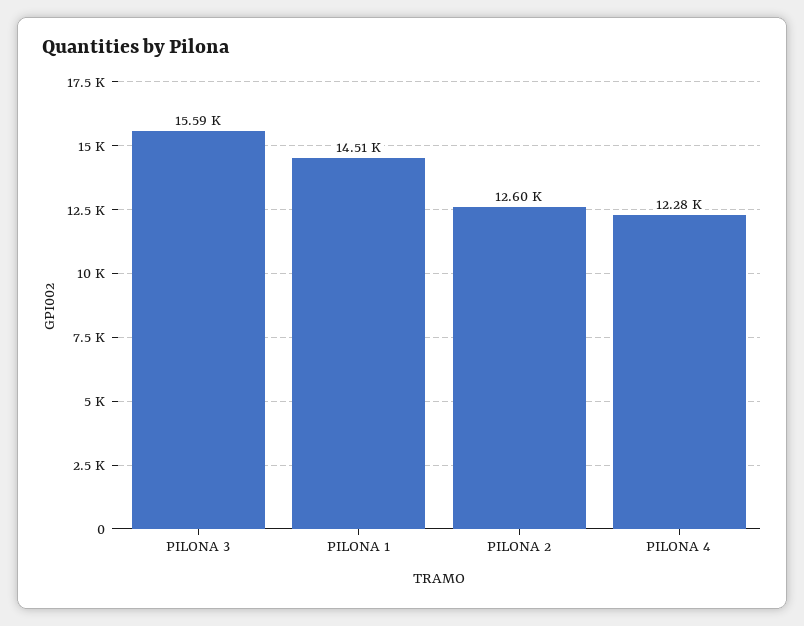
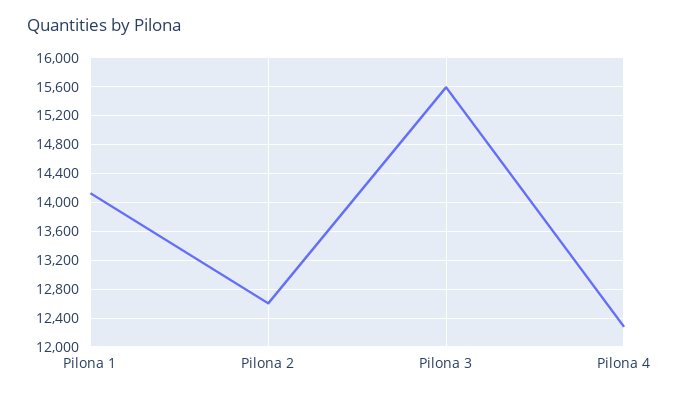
  {
    "PILONA 3": 15590,
-   "PILONA 1": 14510,
+   "PILONA 1": 14100,
    "PILONA 2": 12600,
    "PILONA 4": 12280
  }

